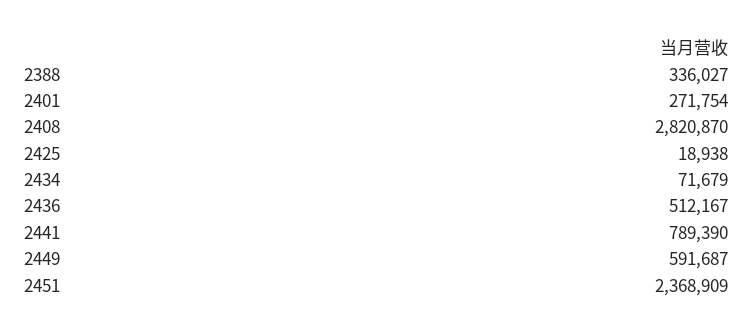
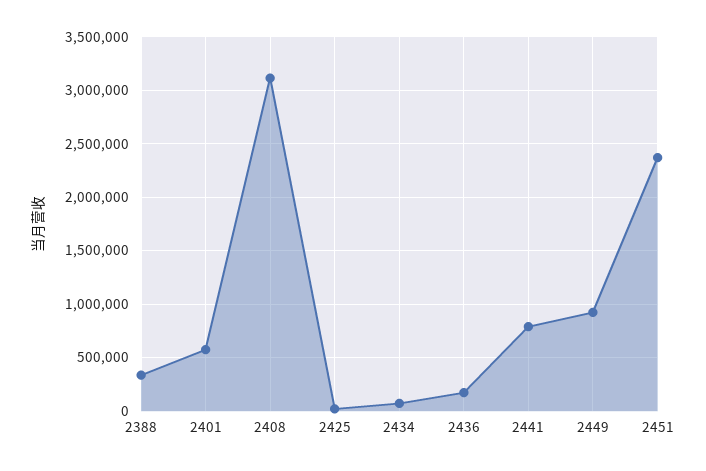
  {
    "2388": 336027,
-   "2401": 271754,
+   "2401": 600000,
-   "2408": 2820870,
+   "2408": 3100000,
    "2425": 18938,
    "2434": 71679,
-   "2436": 512167,
+   "2436": 200000,
    "2441": 789390,
-   "2449": 591687,
+   "2449": 900000,
    "2451": 2368909
  }

